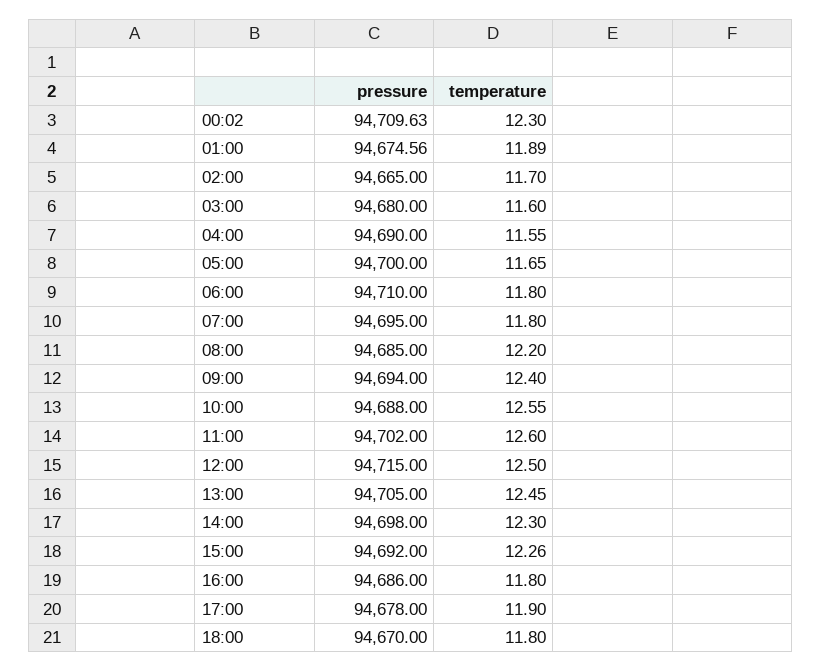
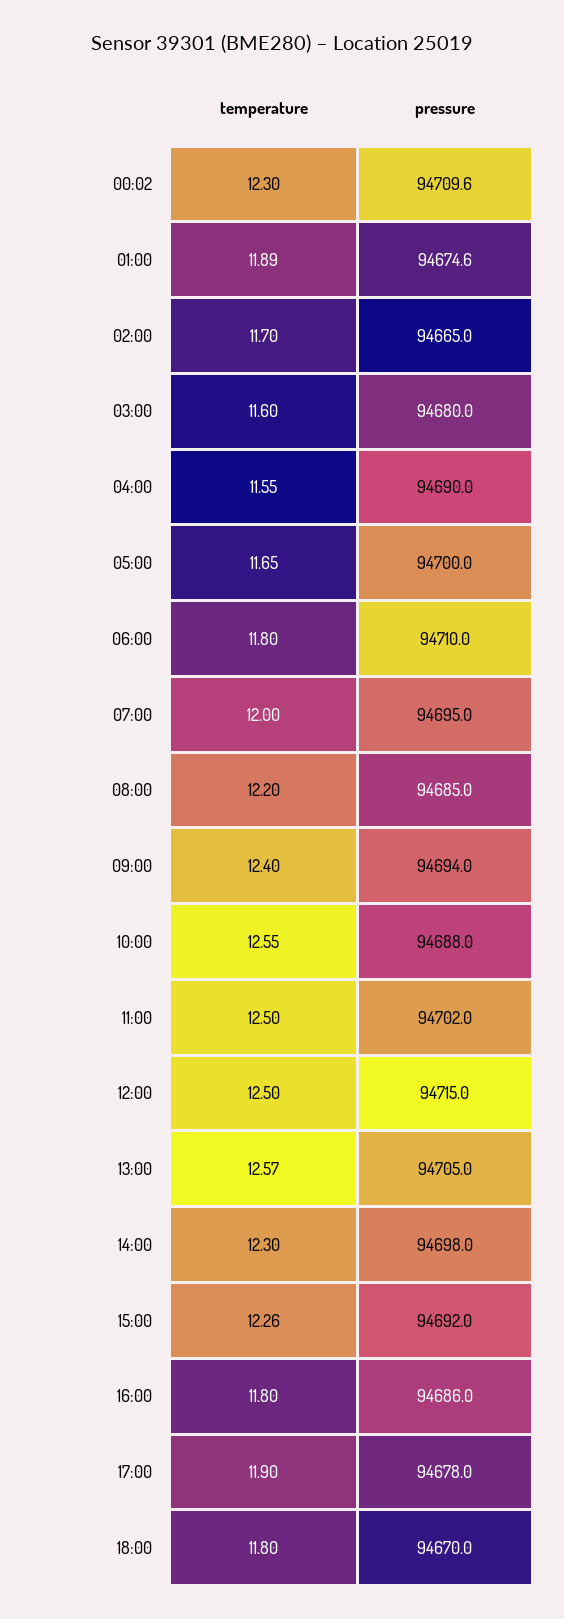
  {
    "pressure": {
      "00:02": 94709.63,
      "01:00": 94674.56,
      "02:00": 94665,
      "03:00": 94680,
      "04:00": 94690,
      "05:00": 94700,
      "06:00": 94710,
      "07:00": 94695,
      "08:00": 94685,
      "09:00": 94694,
      "10:00": 94688,
      "11:00": 94702,
      "12:00": 94715,
      "13:00": 94705,
      "14:00": 94698,
      "15:00": 94692,
      "16:00": 94686,
      "17:00": 94678,
      "18:00": 94670
    },
    "temperature": {
      "00:02": 12.3,
      "01:00": 11.89,
      "02:00": 11.7,
      "03:00": 11.6,
      "04:00": 11.55,
      "05:00": 11.65,
      "06:00": 11.8,
-     "07:00": 11.8,
+     "07:00": 12,
      "08:00": 12.2,
      "09:00": 12.4,
      "10:00": 12.55,
-     "11:00": 12.6,
+     "11:00": 12.5,
      "12:00": 12.5,
-     "13:00": 12.45,
+     "13:00": 12.57,
      "14:00": 12.3,
      "15:00": 12.26,
      "16:00": 11.8,
      "17:00": 11.9,
      "18:00": 11.8
    }
  }

